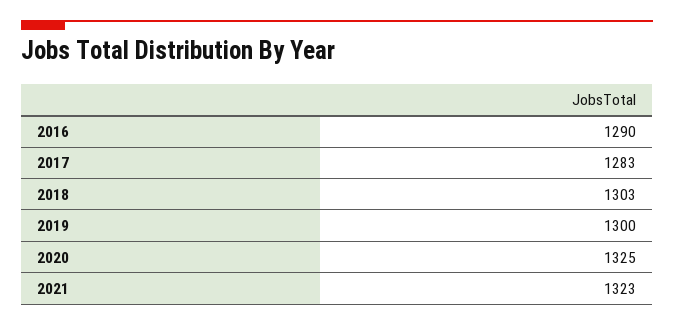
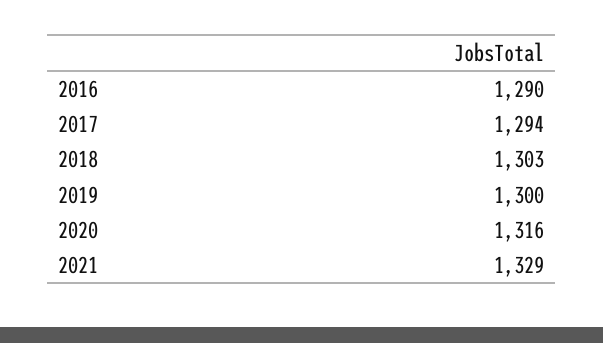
  {
    "2016": 1290,
-   "2017": 1283,
+   "2017": 1294,
    "2018": 1303,
    "2019": 1300,
-   "2020": 1325,
+   "2020": 1316,
-   "2021": 1323
+   "2021": 1329
  }

